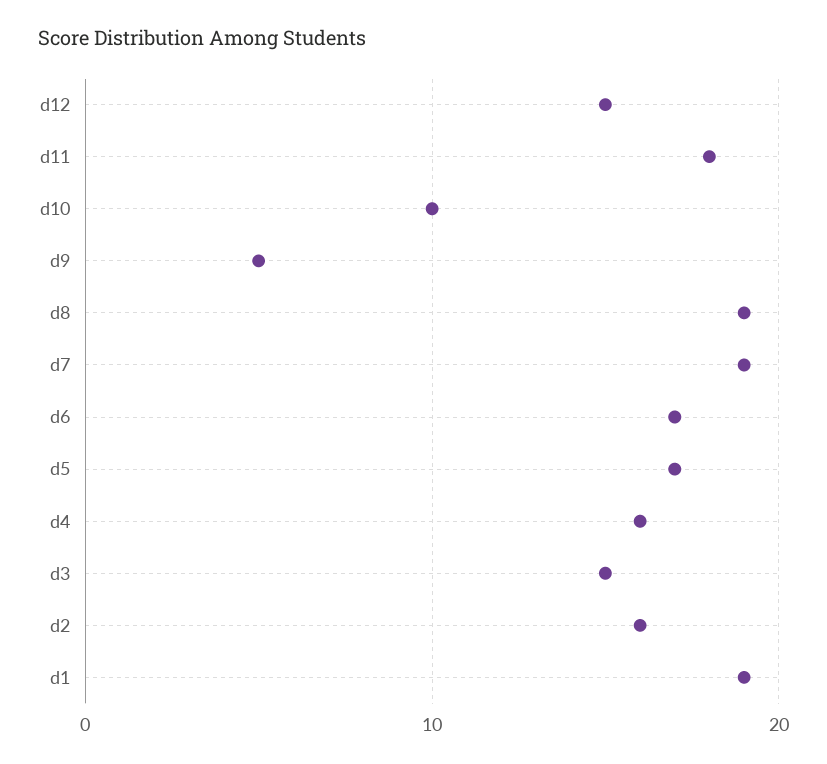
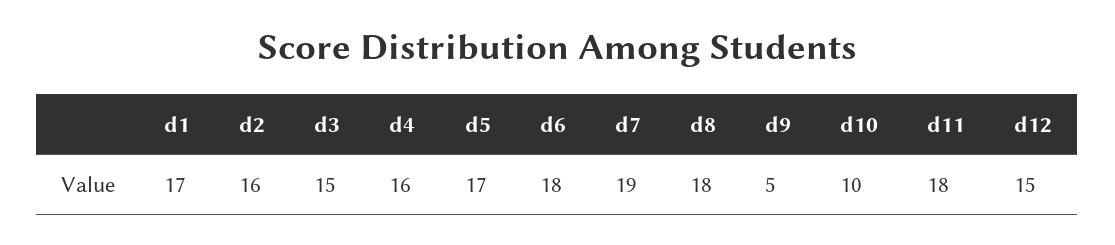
  {
    "d12": 15,
    "d11": 18,
    "d10": 10,
    "d9": 5,
-   "d8": 19,
+   "d8": 18,
    "d7": 19,
-   "d6": 17,
+   "d6": 18,
    "d5": 17,
    "d4": 16,
    "d3": 15,
    "d2": 16,
-   "d1": 19
+   "d1": 17
  }

